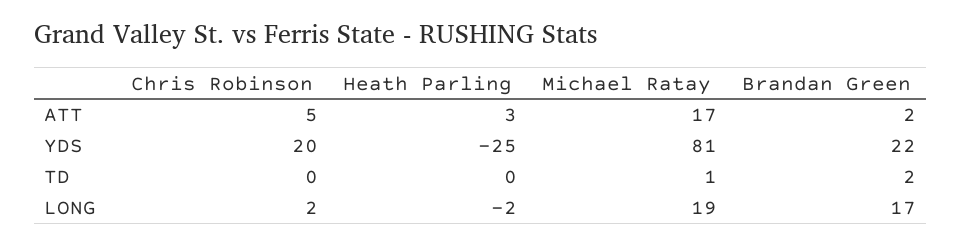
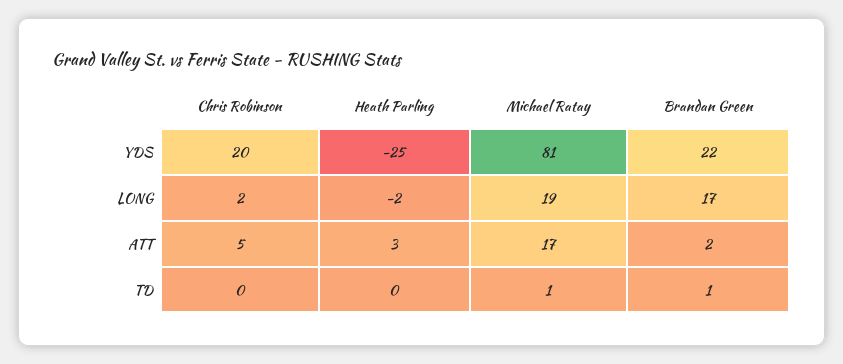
  {
    "Chris Robinson": {
      "ATT": 5,
      "YDS": 20,
      "TD": 0,
      "LONG": 2
    },
    "Heath Parling": {
      "ATT": 3,
      "YDS": -25,
      "TD": 0,
      "LONG": -2
    },
    "Michael Ratay": {
      "ATT": 17,
      "YDS": 81,
      "TD": 1,
      "LONG": 19
    },
    "Brandan Green": {
      "ATT": 2,
      "YDS": 22,
-     "TD": 2,
+     "TD": 1,
      "LONG": 17
    }
  }

